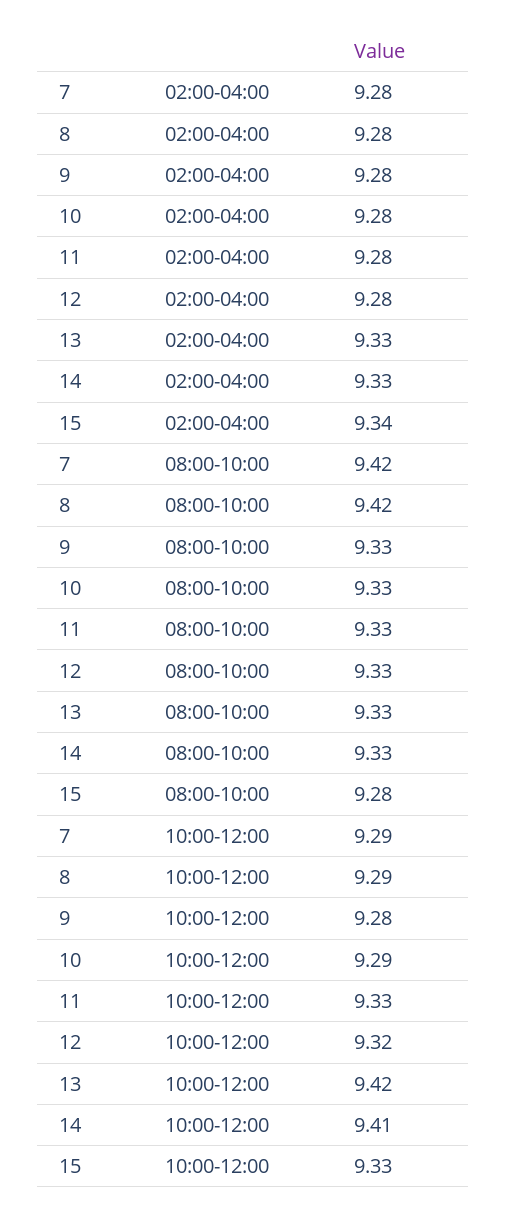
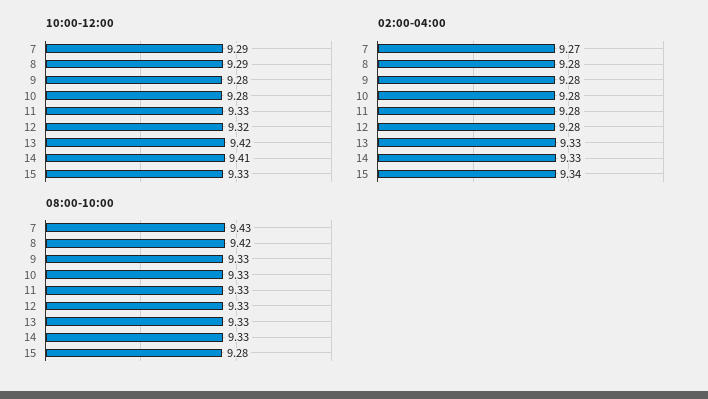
  {
    "02:00-04:00": {
-     "7": 9.28,
+     "7": 9.27,
      "8": 9.28,
      "9": 9.28,
      "10": 9.28,
      "11": 9.28,
      "12": 9.28,
      "13": 9.33,
      "14": 9.33,
      "15": 9.34
    },
    "08:00-10:00": {
-     "7": 9.42,
+     "7": 9.43,
      "8": 9.42,
      "9": 9.33,
      "10": 9.33,
      "11": 9.33,
      "12": 9.33,
      "13": 9.33,
      "14": 9.33,
      "15": 9.28
    },
    "10:00-12:00": {
      "7": 9.29,
      "8": 9.29,
      "9": 9.28,
-     "10": 9.29,
+     "10": 9.28,
      "11": 9.33,
      "12": 9.32,
      "13": 9.42,
      "14": 9.41,
      "15": 9.33
    }
  }

